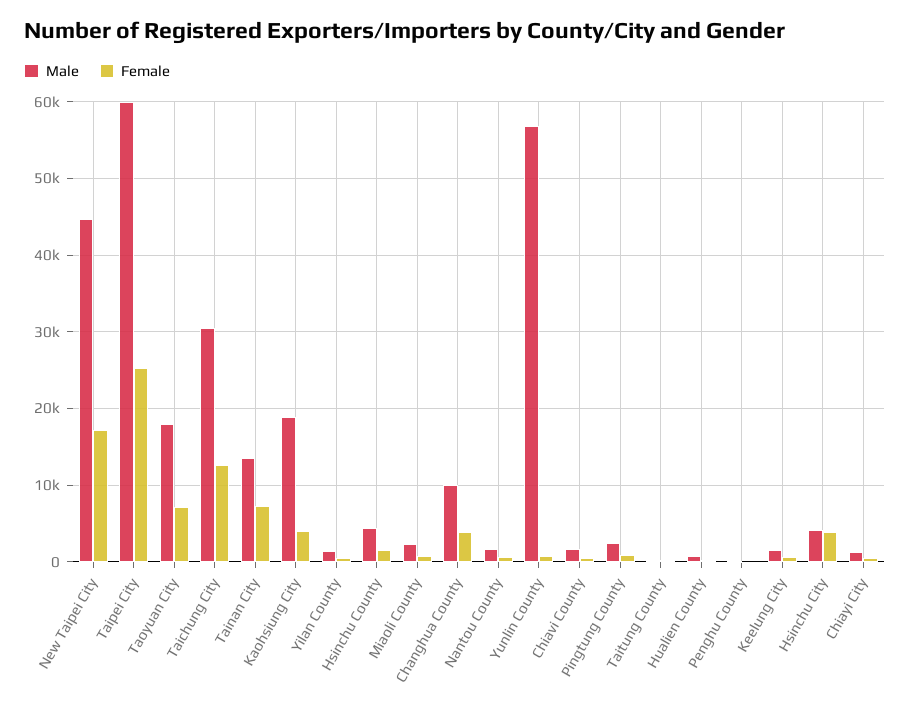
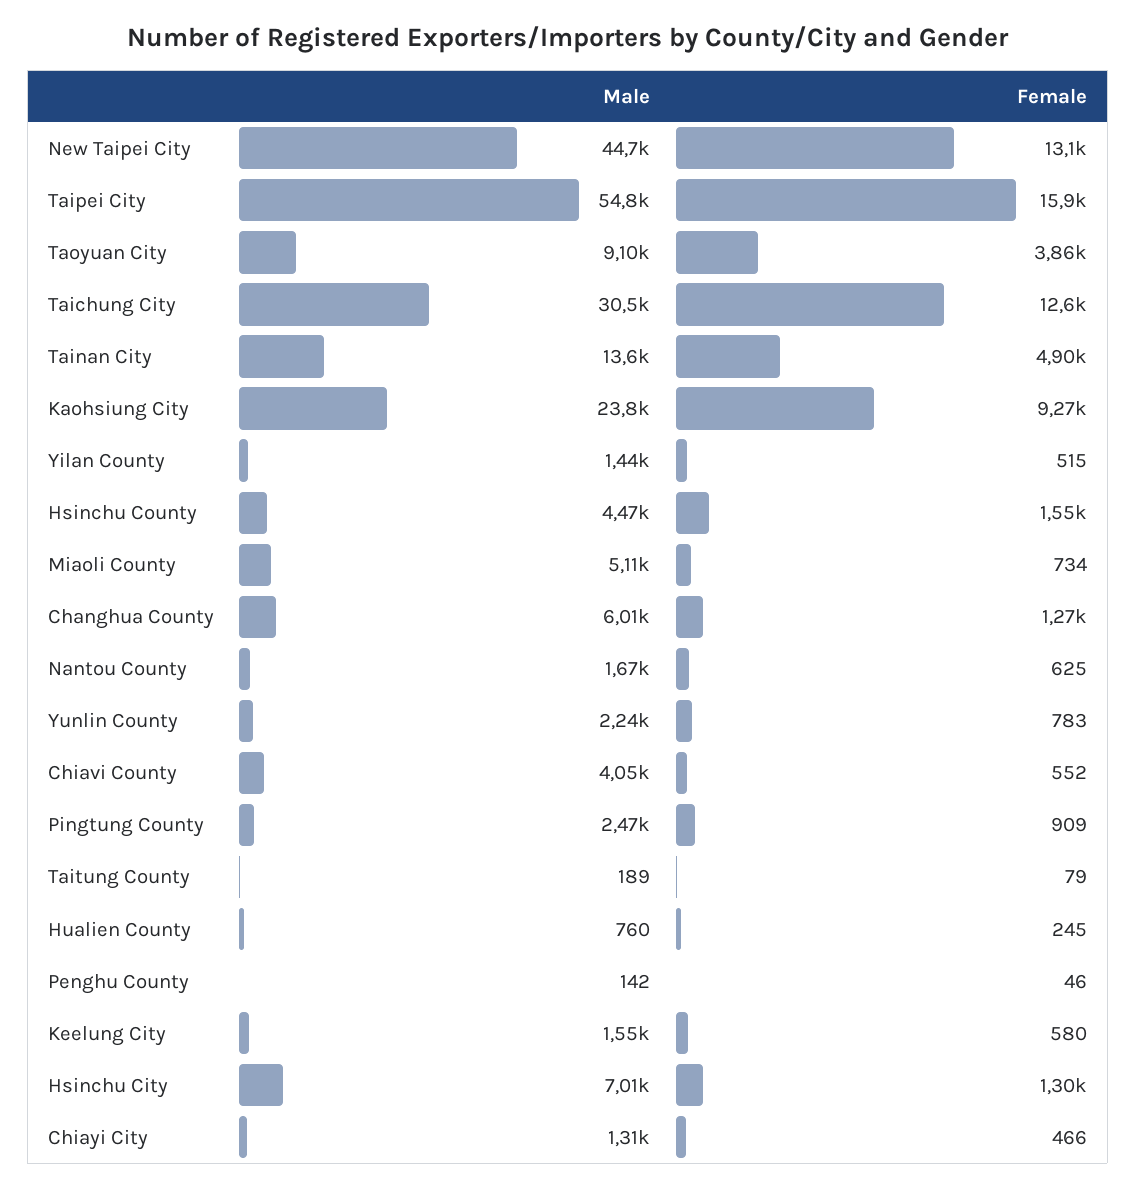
  {
    "Male": {
      "New Taipei City": 44700,
-     "Taipei City": 60000,
+     "Taipei City": 54800,
-     "Taoyuan City": 18000,
+     "Taoyuan City": 9100,
      "Taichung City": 30500,
      "Tainan City": 13600,
-     "Kaohsiung City": 19000,
+     "Kaohsiung City": 23800,
      "Yilan County": 1440,
      "Hsinchu County": 4470,
-     "Miaoli County": 2000,
+     "Miaoli County": 5110,
-     "Changhua County": 10000,
+     "Changhua County": 6010,
      "Nantou County": 1670,
-     "Yunlin County": 57000,
+     "Yunlin County": 2240,
-     "Chiavi County": 2000,
+     "Chiavi County": 4050,
      "Pingtung County": 2470,
      "Taitung County": 189,
      "Hualien County": 760,
      "Penghu County": 142,
      "Keelung City": 1550,
-     "Hsinchu City": 4000,
+     "Hsinchu City": 7010,
      "Chiayi City": 1310
    },
    "Female": {
-     "New Taipei City": 17000,
+     "New Taipei City": 13100,
-     "Taipei City": 25000,
+     "Taipei City": 15900,
-     "Taoyuan City": 7000,
+     "Taoyuan City": 3860,
      "Taichung City": 12600,
-     "Tainan City": 7000,
+     "Tainan City": 4900,
-     "Kaohsiung City": 4000,
+     "Kaohsiung City": 9270,
      "Yilan County": 515,
      "Hsinchu County": 1550,
      "Miaoli County": 734,
-     "Changhua County": 4000,
+     "Changhua County": 1270,
      "Nantou County": 625,
      "Yunlin County": 783,
      "Chiavi County": 552,
      "Pingtung County": 909,
      "Taitung County": 79,
      "Hualien County": 245,
      "Penghu County": 46,
      "Keelung City": 580,
-     "Hsinchu City": 4000,
+     "Hsinchu City": 1300,
      "Chiayi City": 466
    }
  }

